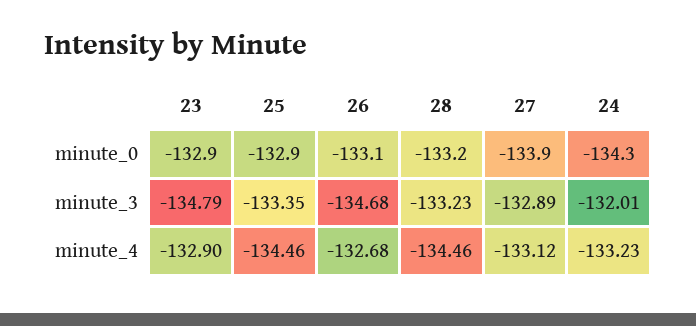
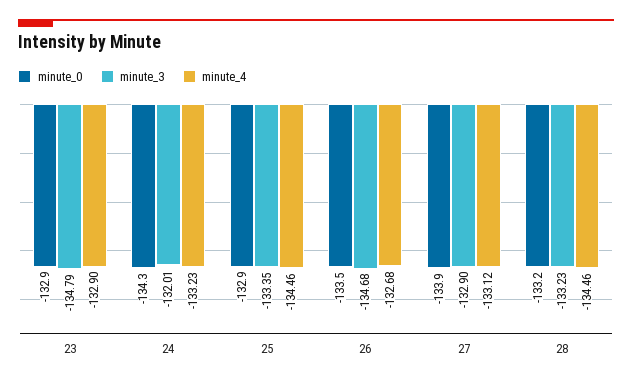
  {
    "minute_0": {
      "23": -132.9,
      "25": -132.9,
-     "26": -133.1,
+     "26": -133.5,
      "28": -133.2,
      "27": -133.9,
      "24": -134.3
    },
    "minute_3": {
      "23": -134.79,
      "25": -133.35,
      "26": -134.68,
      "28": -133.23,
-     "27": -132.89,
+     "27": -132.9,
      "24": -132.01
    },
    "minute_4": {
      "23": -132.9,
      "25": -134.46,
      "26": -132.68,
      "28": -134.46,
      "27": -133.12,
      "24": -133.23
    }
  }

